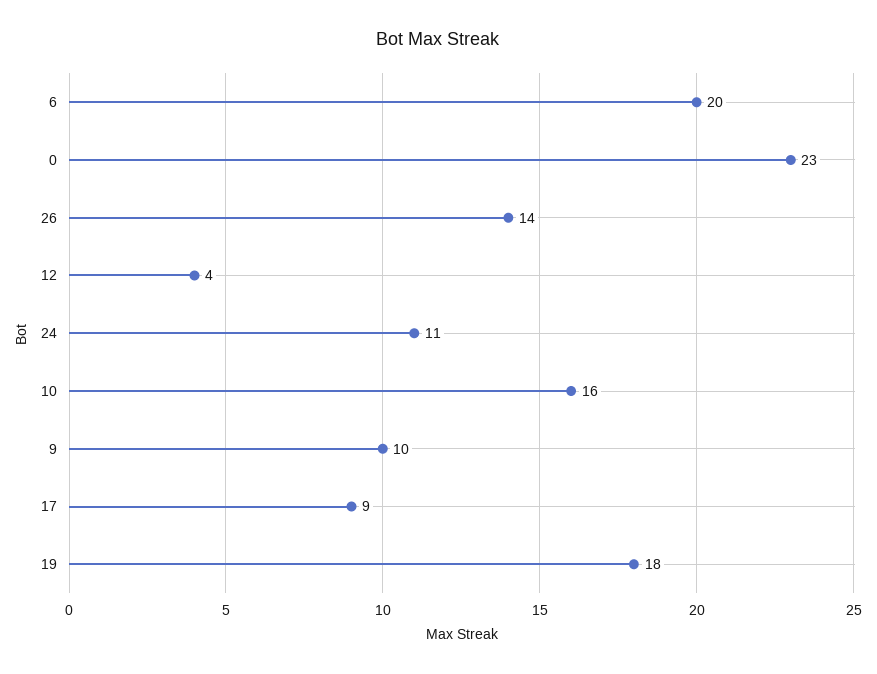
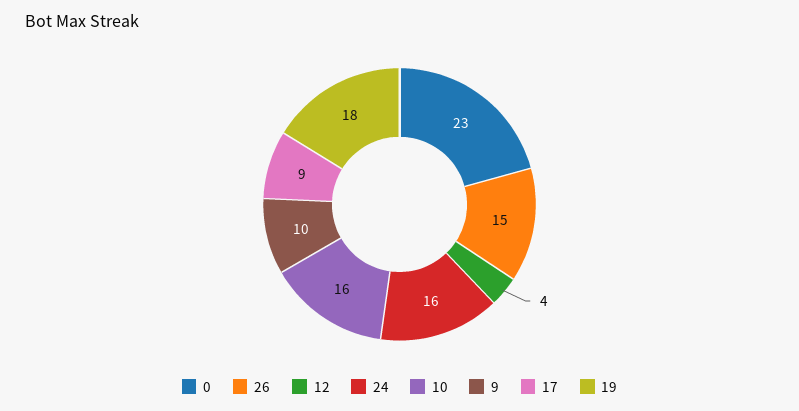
  {
-   "6": 20,
    "0": 23,
-   "26": 14,
+   "26": 15,
    "12": 4,
-   "24": 11,
+   "24": 16,
    "10": 16,
    "9": 10,
    "17": 9,
    "19": 18
  }

